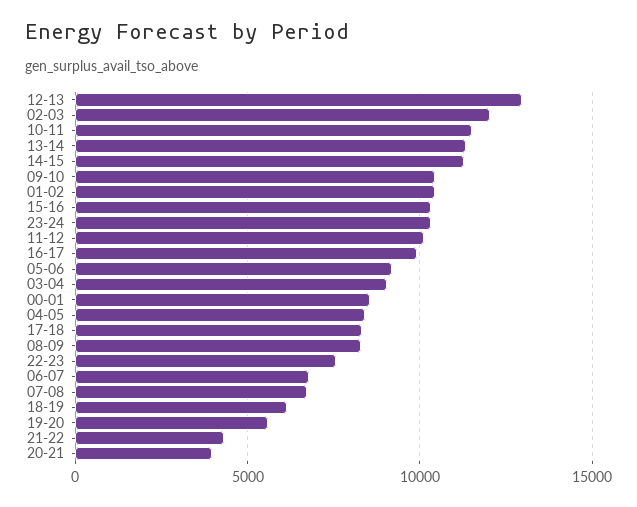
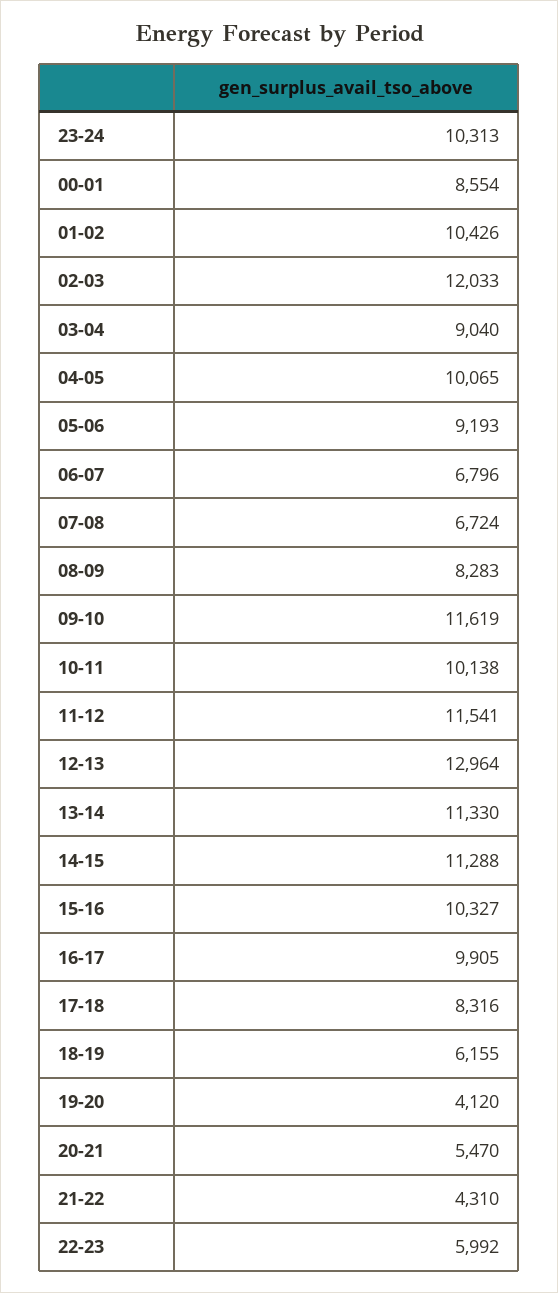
  {
    "12-13": 12964,
    "02-03": 12033,
-   "10-11": 11500,
+   "10-11": 10138,
    "13-14": 11330,
    "14-15": 11288,
-   "09-10": 10500,
+   "09-10": 11619,
    "01-02": 10426,
    "15-16": 10327,
    "23-24": 10313,
-   "11-12": 10000,
+   "11-12": 11541,
    "16-17": 9905,
    "05-06": 9193,
    "03-04": 9040,
    "00-01": 8554,
-   "04-05": 8500,
+   "04-05": 10065,
    "17-18": 8316,
    "08-09": 8283,
-   "22-23": 7500,
+   "22-23": 5992,
    "06-07": 6796,
    "07-08": 6724,
    "18-19": 6155,
-   "19-20": 5500,
+   "19-20": 4120,
    "21-22": 4310,
-   "20-21": 4000
+   "20-21": 5470
  }

